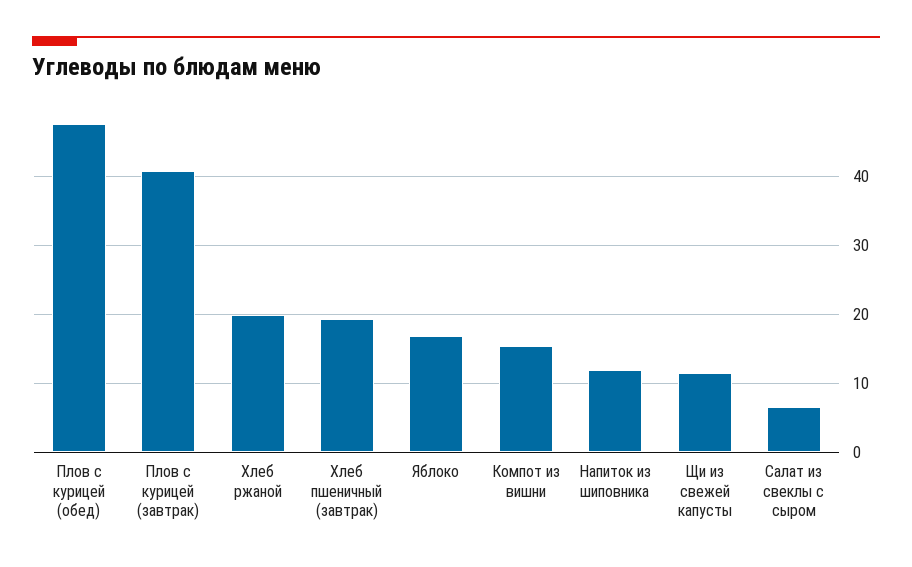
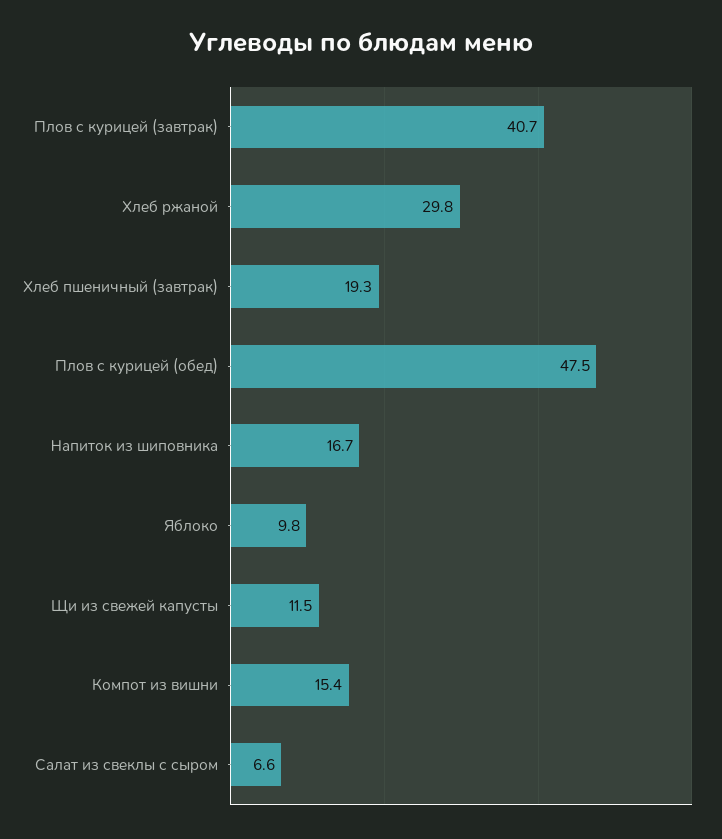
  {
    "Плов с курицей (обед)": 47.5,
    "Плов с курицей (завтрак)": 40.7,
-   "Хлеб ржаной": 20,
+   "Хлеб ржаной": 29.8,
    "Хлеб пшеничный (завтрак)": 19.3,
-   "Яблоко": 17,
+   "Яблоко": 9.8,
    "Компот из вишни": 15.4,
-   "Напиток из шиповника": 12,
+   "Напиток из шиповника": 16.7,
    "Щи из свежей капусты": 11.5,
    "Салат из свеклы с сыром": 6.6
  }

